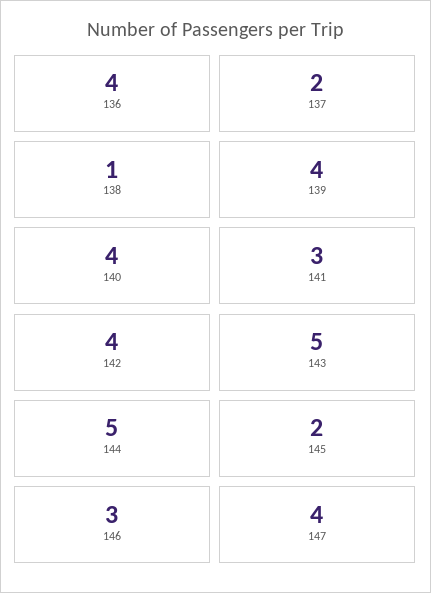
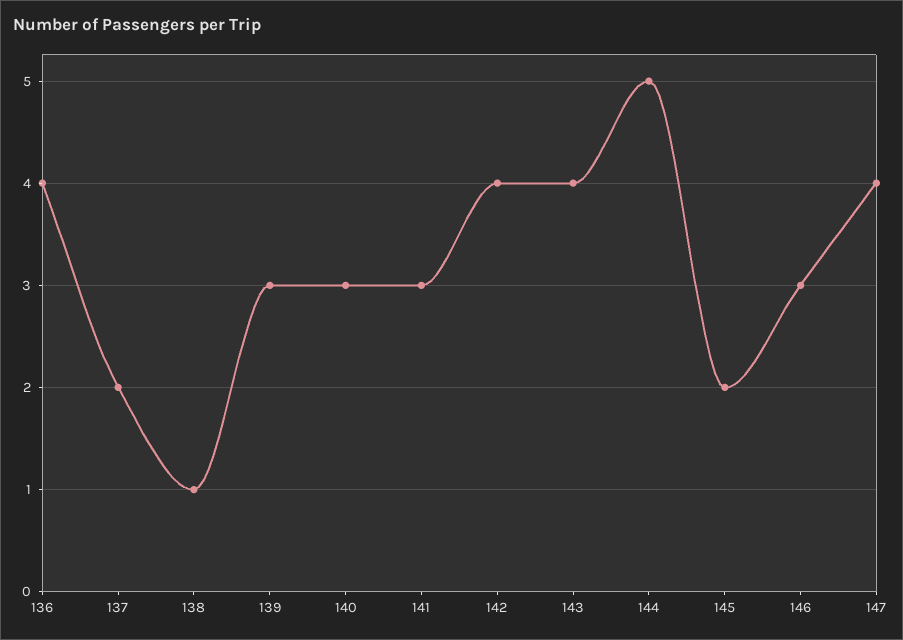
  {
    "136": 4,
    "137": 2,
    "138": 1,
-   "139": 4,
+   "139": 3,
-   "140": 4,
+   "140": 3,
    "141": 3,
    "142": 4,
-   "143": 5,
+   "143": 4,
    "144": 5,
    "145": 2,
    "146": 3,
    "147": 4
  }

